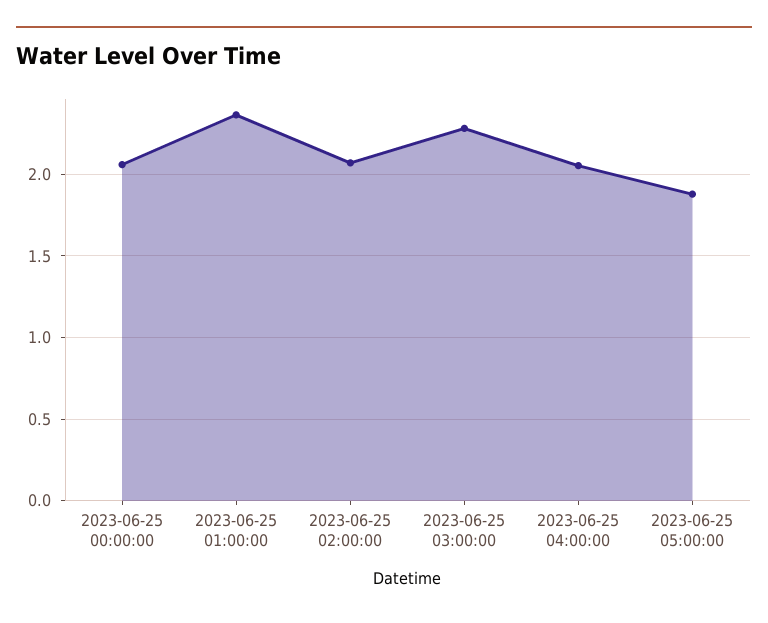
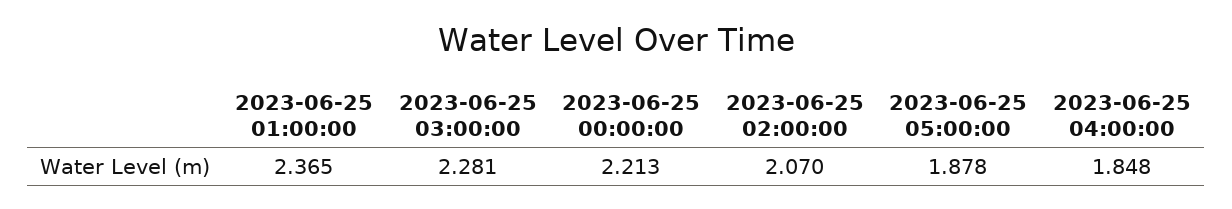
  {
-   "2023-06-25 00:00:00": 2.05,
+   "2023-06-25 00:00:00": 2.213,
    "2023-06-25 01:00:00": 2.365,
    "2023-06-25 02:00:00": 2.07,
    "2023-06-25 03:00:00": 2.281,
-   "2023-06-25 04:00:00": 2.05,
+   "2023-06-25 04:00:00": 1.848,
    "2023-06-25 05:00:00": 1.878
  }

